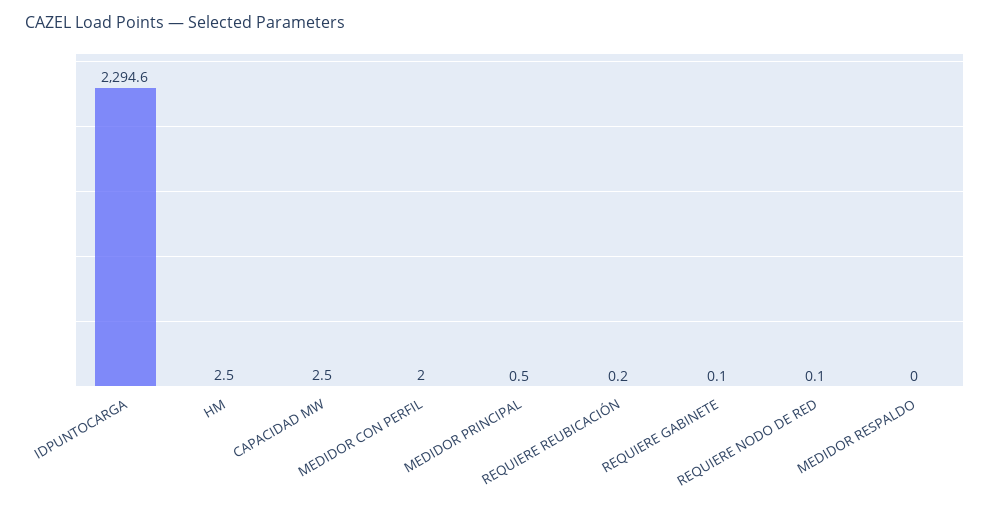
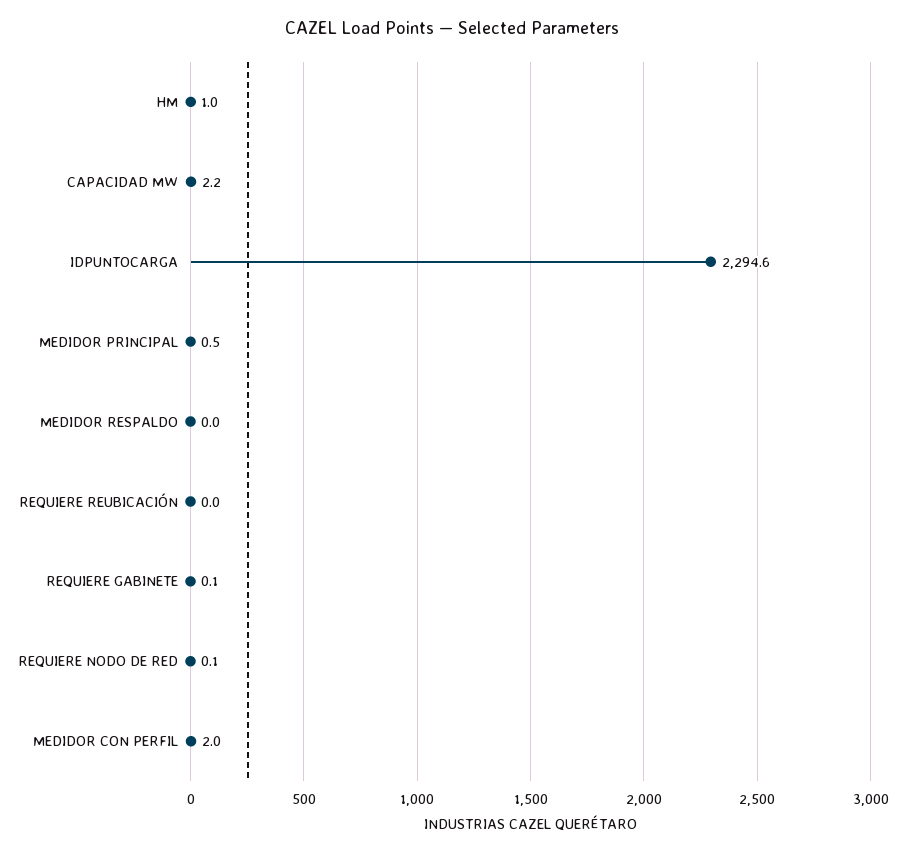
  {
    "IDPUNTOCARGA": 2294.6,
-   "HM": 2.5,
+   "HM": 1,
-   "CAPACIDAD MW": 2.5,
+   "CAPACIDAD MW": 2.2,
    "MEDIDOR CON PERFIL": 2,
    "MEDIDOR PRINCIPAL": 0.5,
-   "REQUIERE REUBICACIÓN": 0.2,
+   "REQUIERE REUBICACIÓN": 0,
    "REQUIERE GABINETE": 0.1,
    "REQUIERE NODO DE RED": 0.1,
    "MEDIDOR RESPALDO": 0
  }

